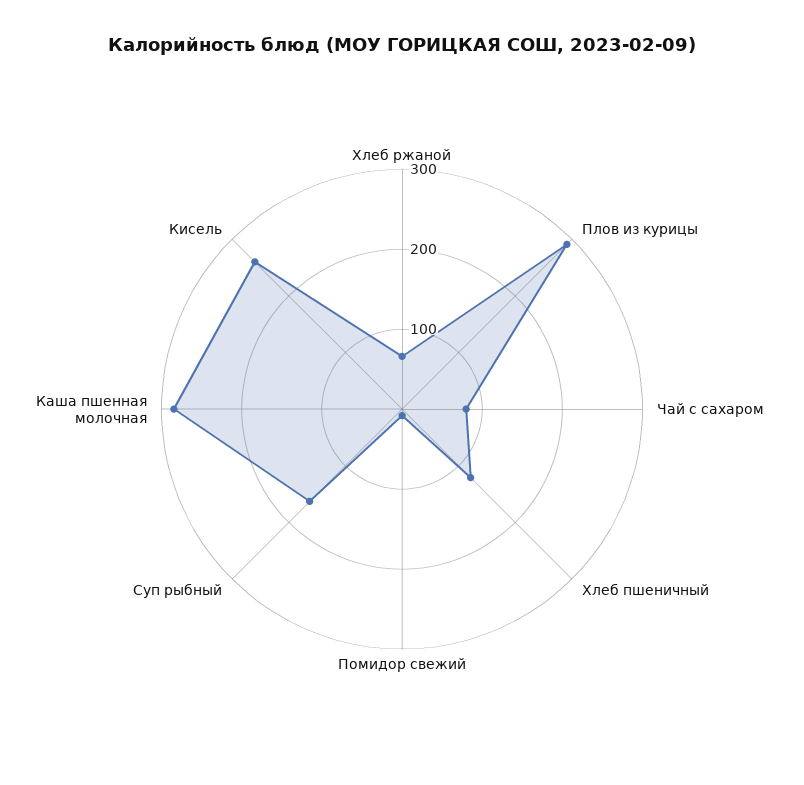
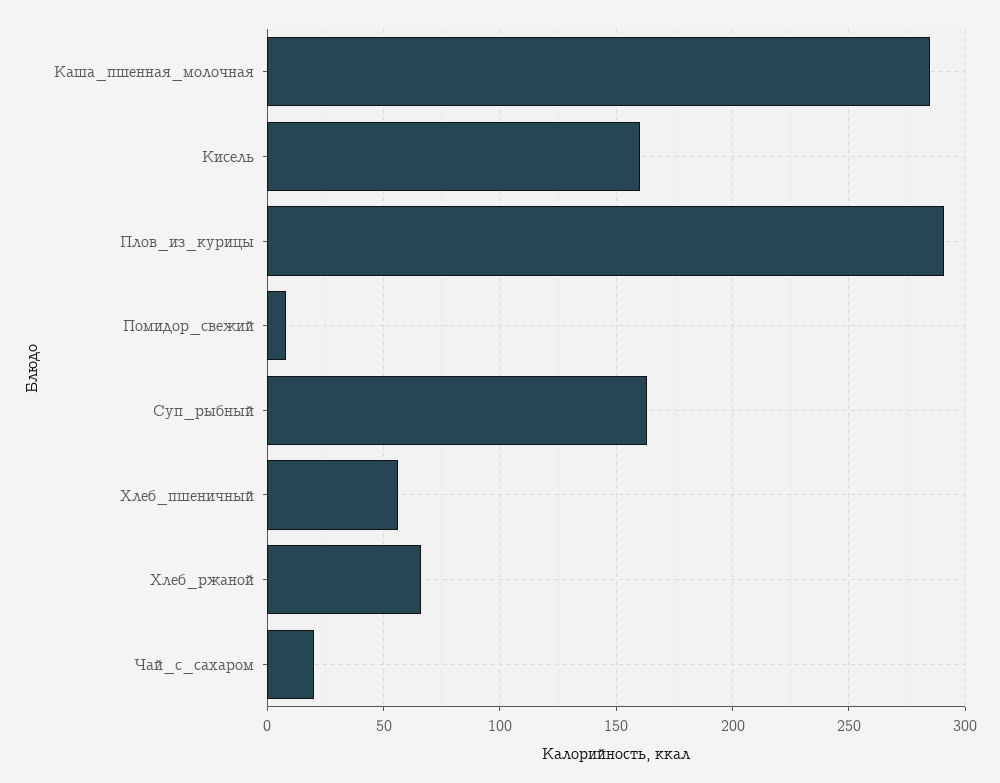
  {
    "Хлеб ржаной": 65,
    "Плов из курицы": 290,
-   "Чай с сахаром": 80,
+   "Чай с сахаром": 20,
-   "Хлеб пшеничный": 120,
+   "Хлеб пшеничный": 55,
    "Помидор свежий": 10,
    "Суп рыбный": 165,
    "Каша пшенная молочная": 285,
-   "Кисель": 260
+   "Кисель": 160
  }

